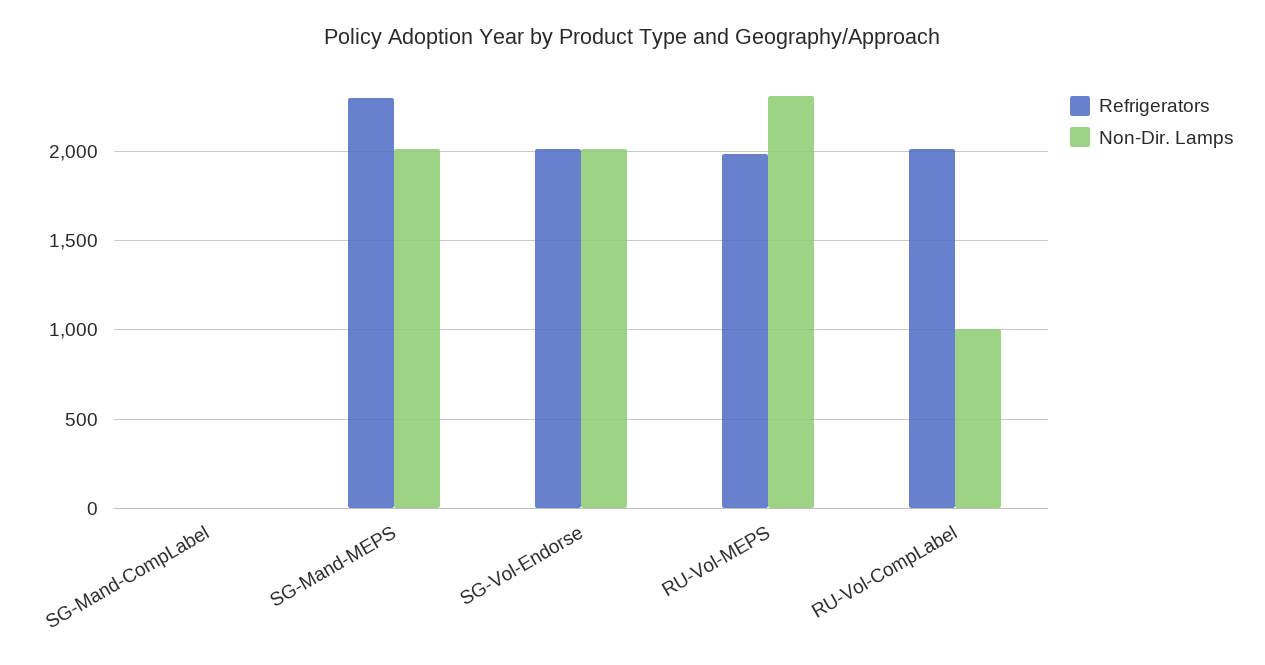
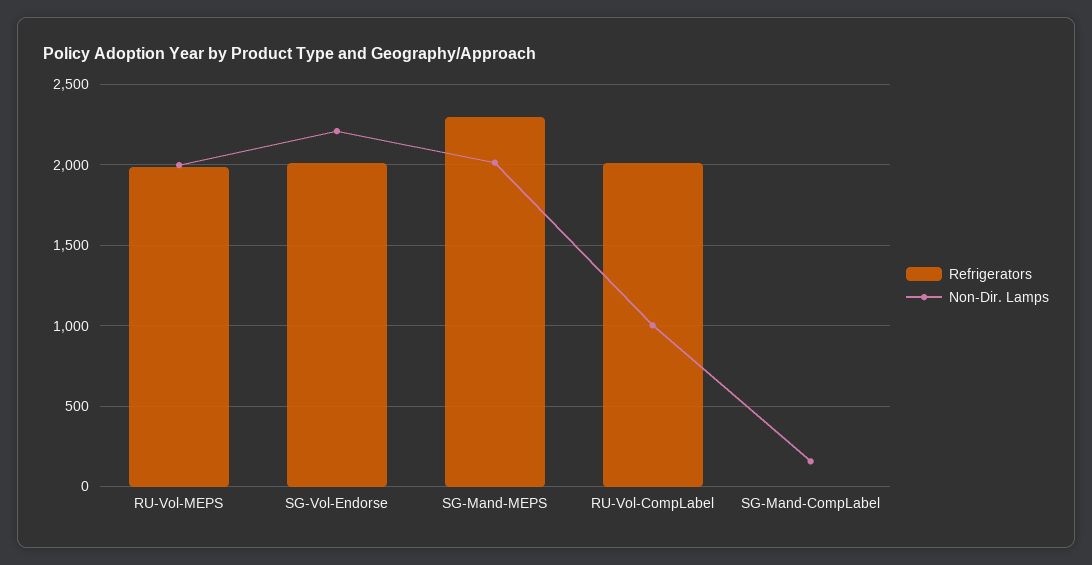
  {
    "Refrigerators": {
      "SG-Mand-CompLabel": 0,
      "SG-Mand-MEPS": 2300,
      "SG-Vol-Endorse": 2000,
      "RU-Vol-MEPS": 2000,
      "RU-Vol-CompLabel": 2000
    },
    "Non-Dir. Lamps": {
-     "SG-Mand-CompLabel": 0,
+     "SG-Mand-CompLabel": 150,
      "SG-Mand-MEPS": 2000,
-     "SG-Vol-Endorse": 2000,
+     "SG-Vol-Endorse": 2200,
-     "RU-Vol-MEPS": 2300,
+     "RU-Vol-MEPS": 2000,
      "RU-Vol-CompLabel": 1000
    }
  }

